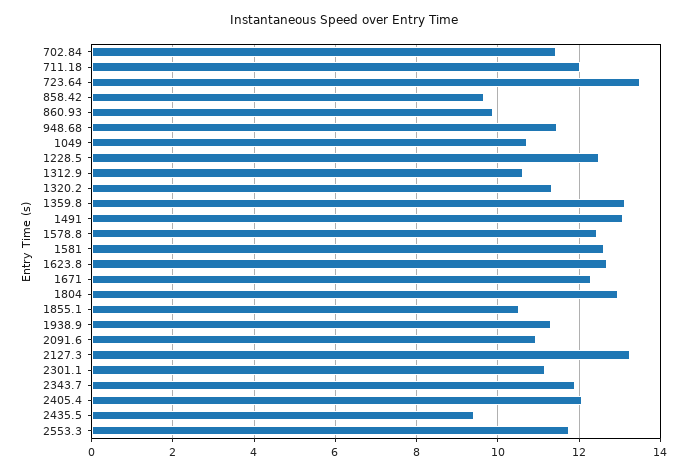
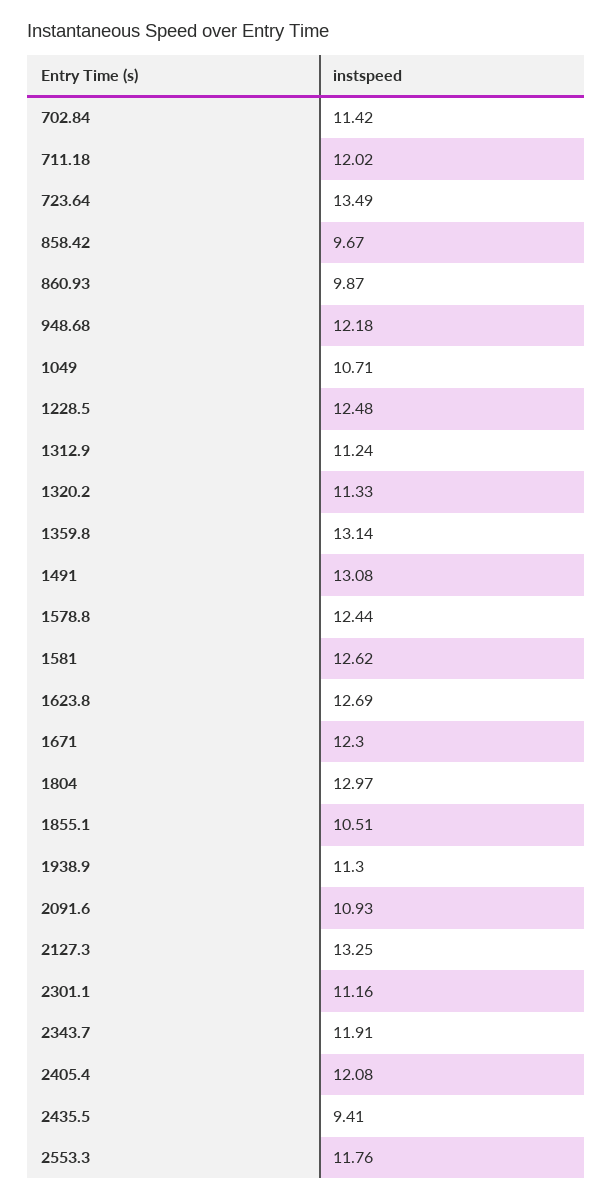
  {
    "702.84": 11.42,
    "711.18": 12.02,
    "723.64": 13.49,
    "858.42": 9.67,
    "860.93": 9.87,
-   "948.68": 11.4,
+   "948.68": 12.18,
    "1049": 10.71,
    "1228.5": 12.48,
-   "1312.9": 10.6,
+   "1312.9": 11.24,
    "1320.2": 11.33,
    "1359.8": 13.14,
    "1491": 13.08,
    "1578.8": 12.44,
    "1581": 12.62,
    "1623.8": 12.69,
    "1671": 12.3,
    "1804": 12.97,
    "1855.1": 10.51,
    "1938.9": 11.3,
    "2091.6": 10.93,
    "2127.3": 13.25,
    "2301.1": 11.16,
    "2343.7": 11.91,
    "2405.4": 12.08,
    "2435.5": 9.41,
    "2553.3": 11.76
  }

